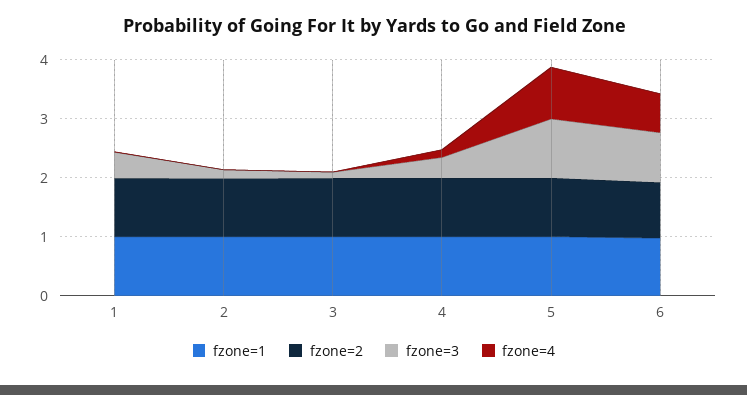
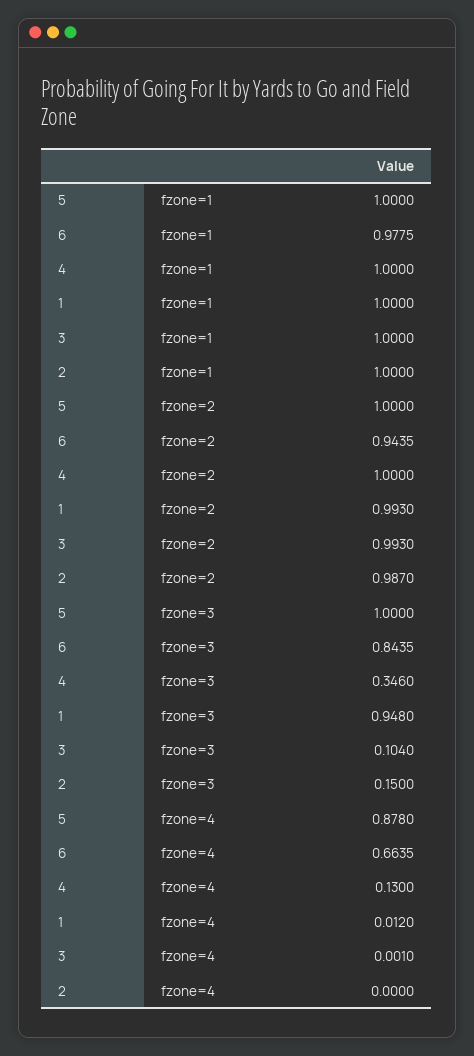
  {
    "fzone=1": {
      "1": 1,
      "2": 1,
      "3": 1,
      "4": 1,
      "5": 1,
      "6": 0.9775
    },
    "fzone=2": {
      "1": 0.993,
      "2": 0.987,
      "3": 0.993,
      "4": 1,
      "5": 1,
      "6": 0.9435
    },
    "fzone=3": {
-     "1": 0.4,
+     "1": 0.948,
      "2": 0.15,
      "3": 0.104,
      "4": 0.346,
      "5": 1,
      "6": 0.8435
    },
    "fzone=4": {
      "1": 0.012,
      "2": 0,
      "3": 0.001,
      "4": 0.13,
      "5": 0.878,
      "6": 0.6635
    }
  }

